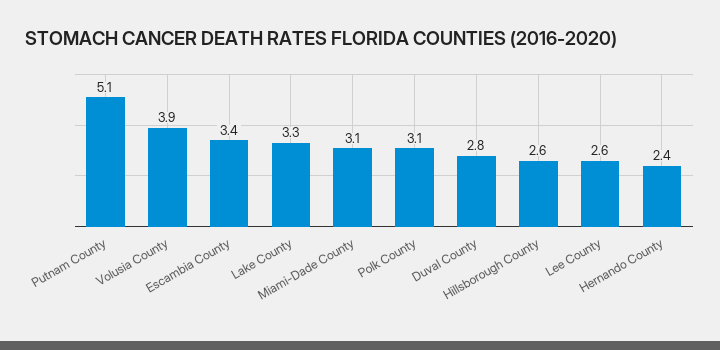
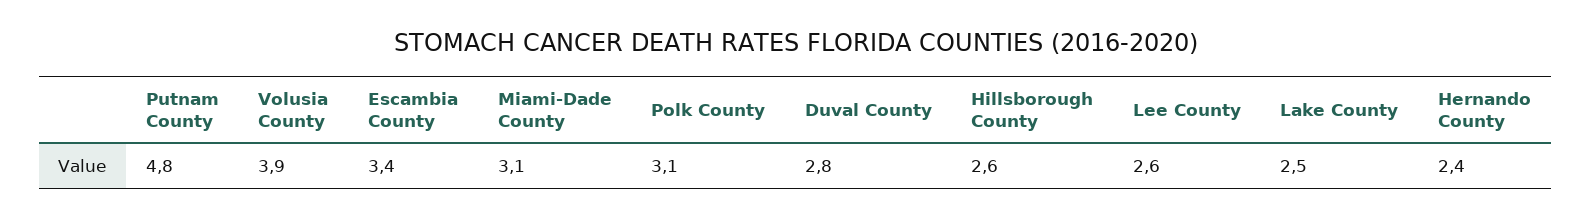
  {
-   "Putnam County": 5.1,
+   "Putnam County": 4.8,
    "Volusia County": 3.9,
    "Escambia County": 3.4,
-   "Lake County": 3.3,
+   "Lake County": 2.5,
    "Miami-Dade County": 3.1,
    "Polk County": 3.1,
    "Duval County": 2.8,
    "Hillsborough County": 2.6,
    "Lee County": 2.6,
    "Hernando County": 2.4
  }

